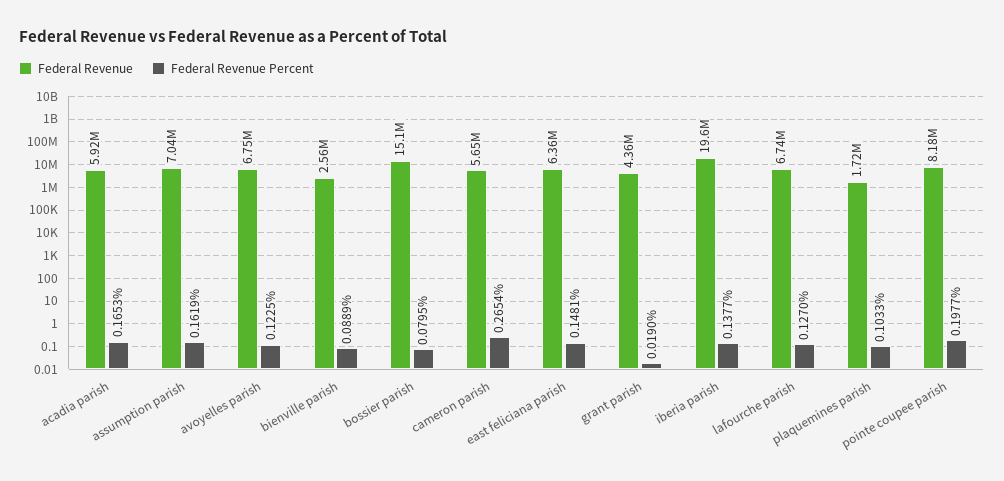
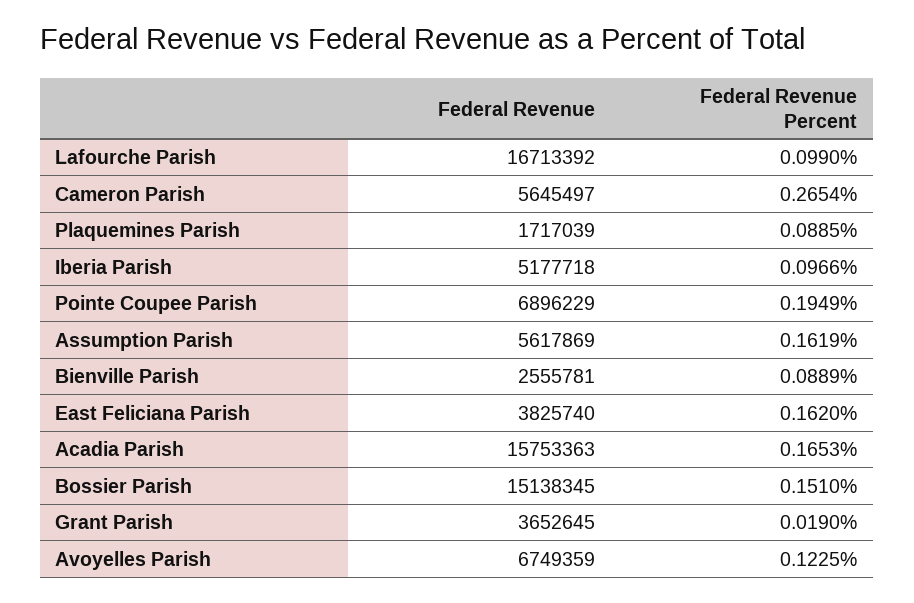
  {
    "Federal Revenue": {
-     "acadia parish": 5920000,
+     "acadia parish": 15753363,
-     "assumption parish": 7040000,
+     "assumption parish": 5617869,
      "avoyelles parish": 6749359,
      "bienville parish": 2555781,
      "bossier parish": 15138345,
      "cameron parish": 5645497,
-     "east feliciana parish": 6360000,
+     "east feliciana parish": 3825740,
-     "grant parish": 4360000,
+     "grant parish": 3652645,
-     "iberia parish": 19600000,
+     "iberia parish": 5177718,
-     "lafourche parish": 6740000,
+     "lafourche parish": 16713392,
      "plaquemines parish": 1717039,
-     "pointe coupee parish": 8180000
+     "pointe coupee parish": 6896229
    },
    "Federal Revenue Percent": {
      "acadia parish": 0.1653,
      "assumption parish": 0.1619,
      "avoyelles parish": 0.1225,
      "bienville parish": 0.0889,
-     "bossier parish": 0.0795,
+     "bossier parish": 0.151,
      "cameron parish": 0.2654,
-     "east feliciana parish": 0.1481,
+     "east feliciana parish": 0.162,
      "grant parish": 0.019,
-     "iberia parish": 0.1377,
+     "iberia parish": 0.0966,
-     "lafourche parish": 0.127,
+     "lafourche parish": 0.099,
-     "plaquemines parish": 0.1033,
+     "plaquemines parish": 0.0885,
-     "pointe coupee parish": 0.1977
+     "pointe coupee parish": 0.1949
    }
  }

